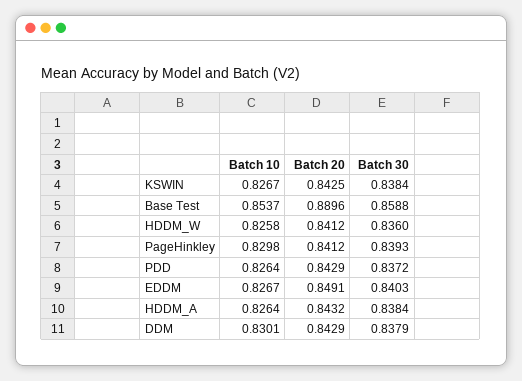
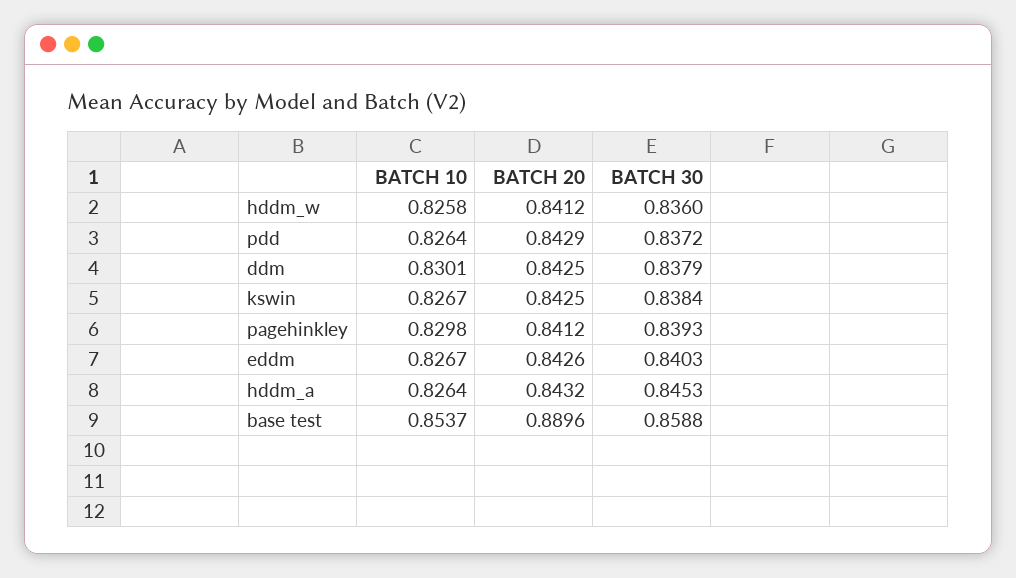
  {
    "Batch 10": {
      "KSWIN": 0.8267,
      "Base Test": 0.8537,
      "HDDM_W": 0.8258,
      "PageHinkley": 0.8298,
      "PDD": 0.8264,
      "EDDM": 0.8267,
      "HDDM_A": 0.8264,
      "DDM": 0.8301
    },
    "Batch 20": {
      "KSWIN": 0.8425,
      "Base Test": 0.8896,
      "HDDM_W": 0.8412,
      "PageHinkley": 0.8412,
      "PDD": 0.8429,
-     "EDDM": 0.8491,
+     "EDDM": 0.8426,
      "HDDM_A": 0.8432,
-     "DDM": 0.8429
+     "DDM": 0.8425
    },
    "Batch 30": {
      "KSWIN": 0.8384,
      "Base Test": 0.8588,
      "HDDM_W": 0.836,
      "PageHinkley": 0.8393,
      "PDD": 0.8372,
      "EDDM": 0.8403,
-     "HDDM_A": 0.8384,
+     "HDDM_A": 0.8453,
      "DDM": 0.8379
    }
  }

